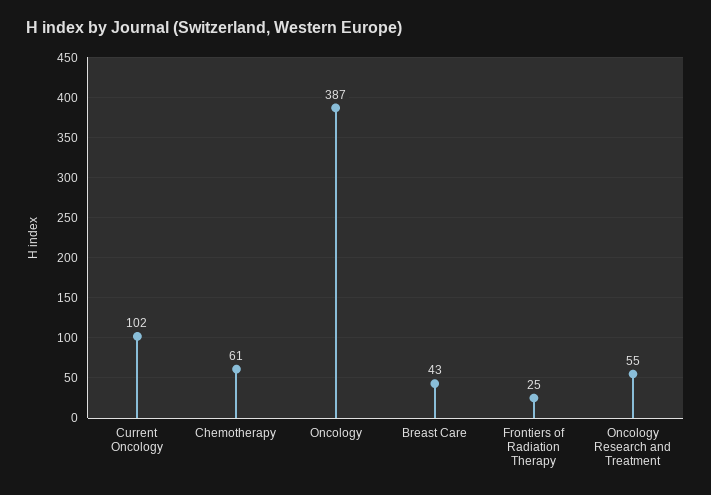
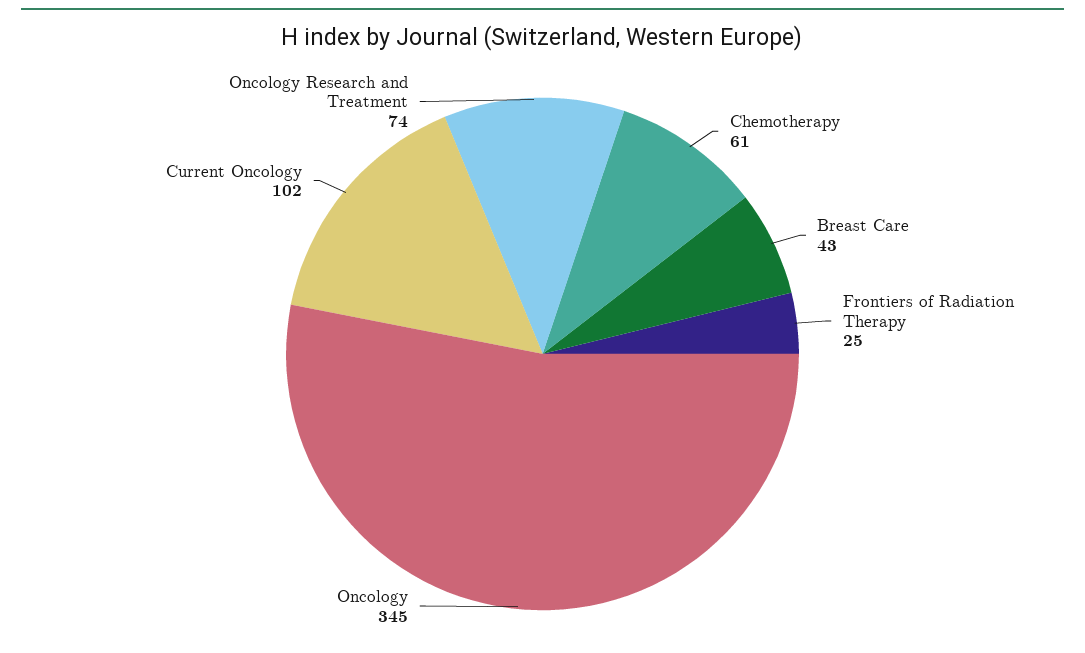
  {
    "Current Oncology": 102,
    "Chemotherapy": 61,
-   "Oncology": 387,
+   "Oncology": 345,
    "Breast Care": 43,
    "Frontiers of Radiation Therapy": 25,
-   "Oncology Research and Treatment": 55
+   "Oncology Research and Treatment": 74
  }

